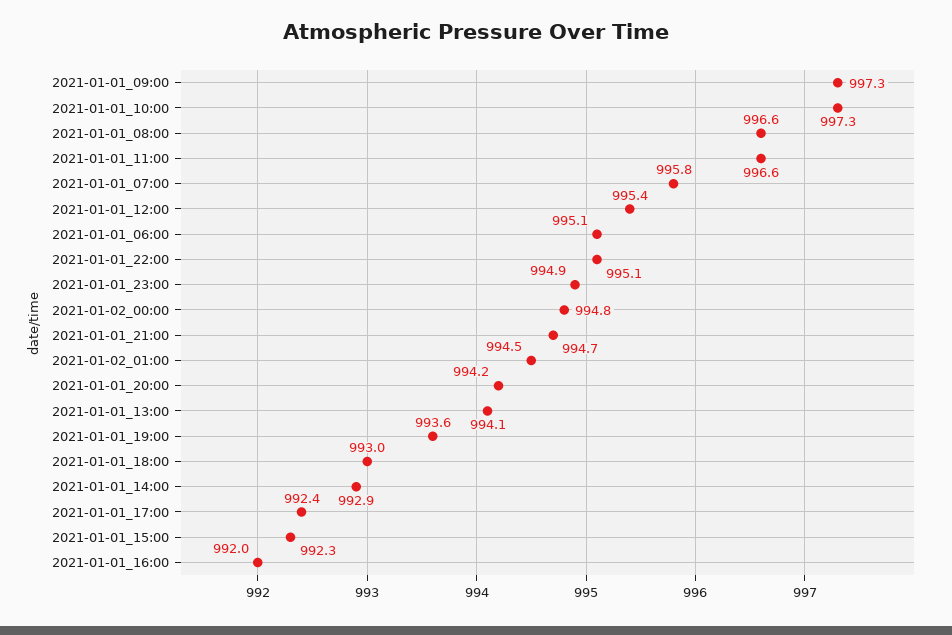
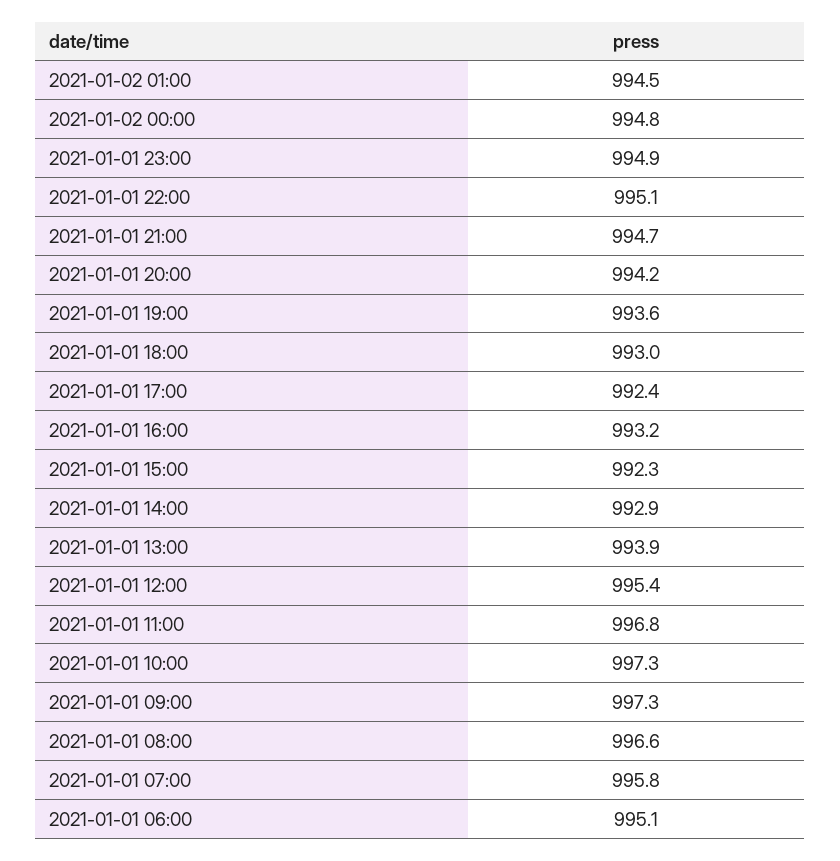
  {
    "2021-01-01_09:00": 997.3,
    "2021-01-01_10:00": 997.3,
    "2021-01-01_08:00": 996.6,
-   "2021-01-01_11:00": 996.6,
+   "2021-01-01_11:00": 996.8,
    "2021-01-01_07:00": 995.8,
    "2021-01-01_12:00": 995.4,
    "2021-01-01_06:00": 995.1,
    "2021-01-01_22:00": 995.1,
    "2021-01-01_23:00": 994.9,
    "2021-01-02_00:00": 994.8,
    "2021-01-01_21:00": 994.7,
    "2021-01-02_01:00": 994.5,
    "2021-01-01_20:00": 994.2,
-   "2021-01-01_13:00": 994.1,
+   "2021-01-01_13:00": 993.9,
    "2021-01-01_19:00": 993.6,
    "2021-01-01_18:00": 993,
    "2021-01-01_14:00": 992.9,
    "2021-01-01_17:00": 992.4,
    "2021-01-01_15:00": 992.3,
-   "2021-01-01_16:00": 992
+   "2021-01-01_16:00": 993.2
  }

